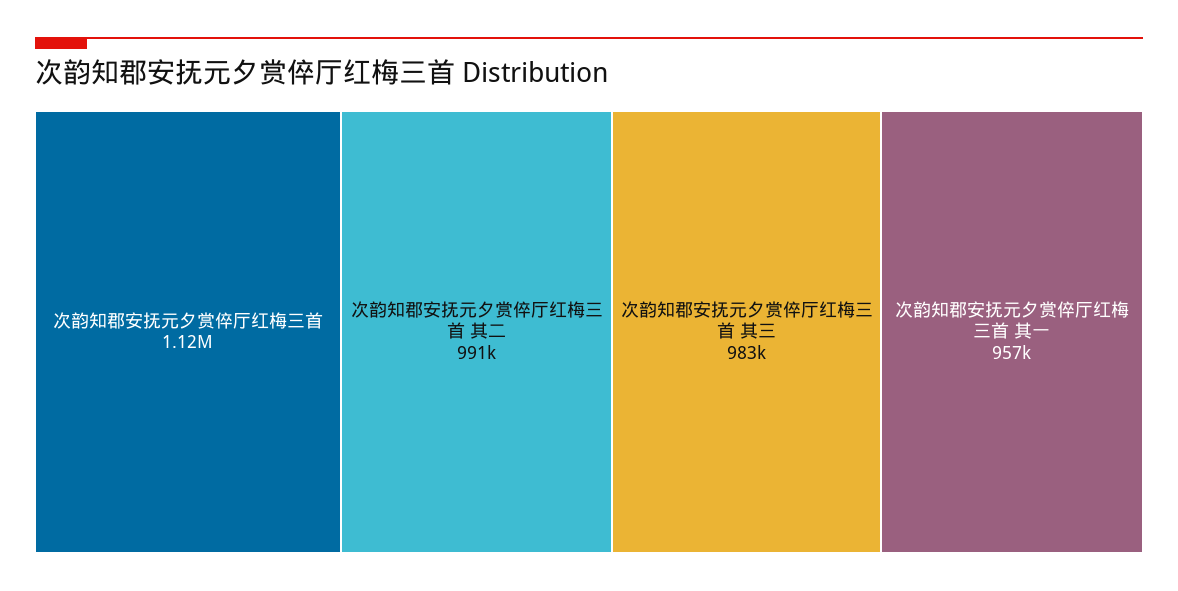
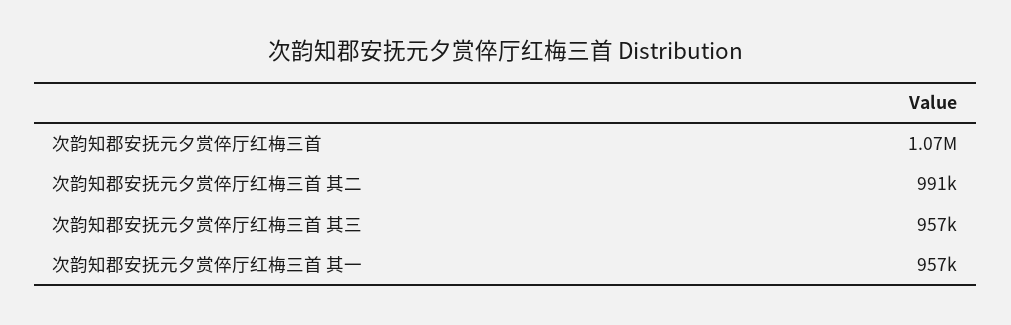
  {
-   "次韵知郡安抚元夕赏倅厅红梅三首": 1120000,
+   "次韵知郡安抚元夕赏倅厅红梅三首": 1070000,
    "次韵知郡安抚元夕赏倅厅红梅三首 其二": 991000,
-   "次韵知郡安抚元夕赏倅厅红梅三首 其三": 983000,
+   "次韵知郡安抚元夕赏倅厅红梅三首 其三": 957000,
    "次韵知郡安抚元夕赏倅厅红梅三首 其一": 957000
  }

